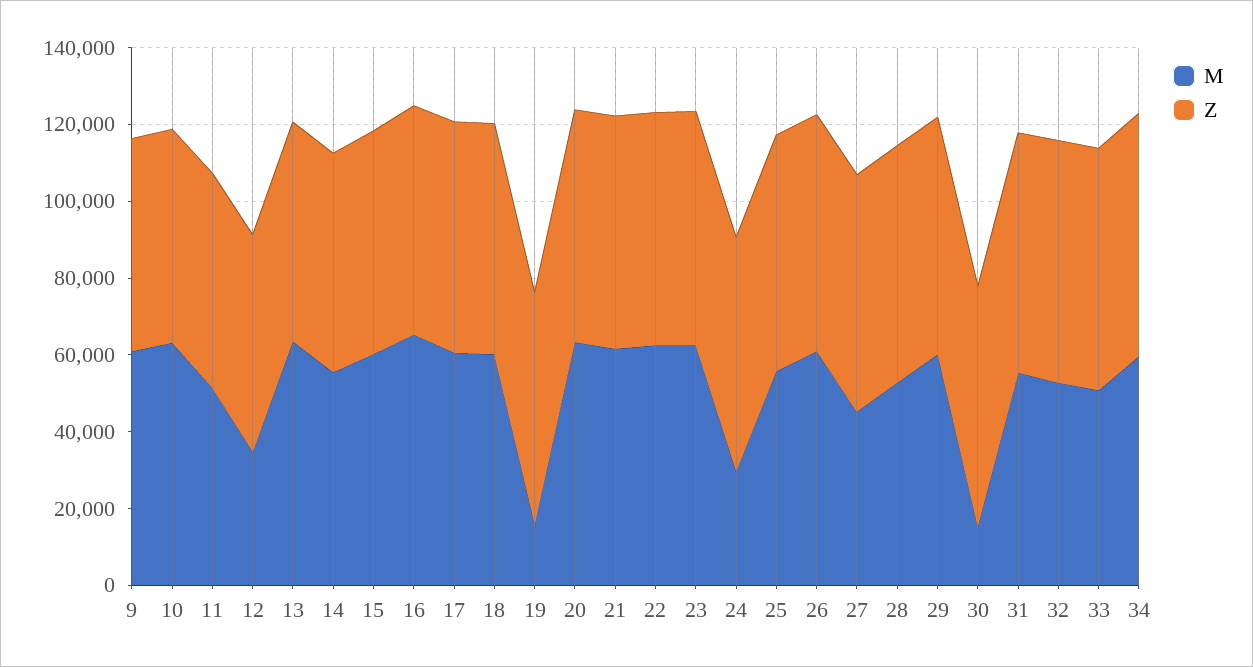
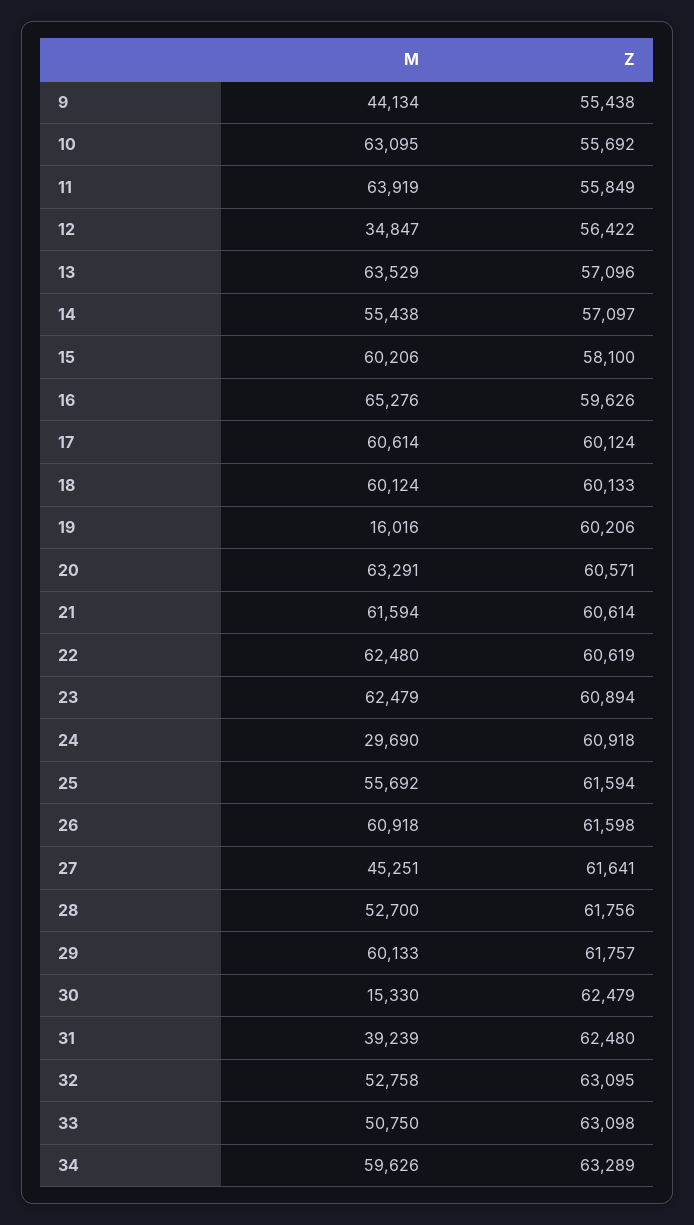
  {
    "M": {
-     "9": 60000,
+     "9": 44134,
      "10": 63095,
-     "11": 50000,
+     "11": 63919,
      "12": 34847,
      "13": 63529,
      "14": 55438,
      "15": 60206,
      "16": 65276,
      "17": 60614,
      "18": 60124,
      "19": 16016,
      "20": 63291,
      "21": 61594,
      "22": 62480,
      "23": 62479,
      "24": 29690,
      "25": 55692,
      "26": 60918,
      "27": 45251,
      "28": 52700,
      "29": 60133,
      "30": 15330,
-     "31": 55000,
+     "31": 39239,
      "32": 52758,
      "33": 50750,
      "34": 59626
    },
    "Z": {
      "9": 55438,
      "10": 55692,
      "11": 55849,
      "12": 56422,
      "13": 57096,
      "14": 57097,
      "15": 58100,
      "16": 59626,
      "17": 60124,
      "18": 60133,
      "19": 60206,
      "20": 60571,
      "21": 60614,
      "22": 60619,
      "23": 60894,
      "24": 60918,
      "25": 61594,
      "26": 61598,
      "27": 61641,
      "28": 61756,
      "29": 61757,
      "30": 62479,
      "31": 62480,
      "32": 63095,
      "33": 63098,
      "34": 63289
    }
  }

